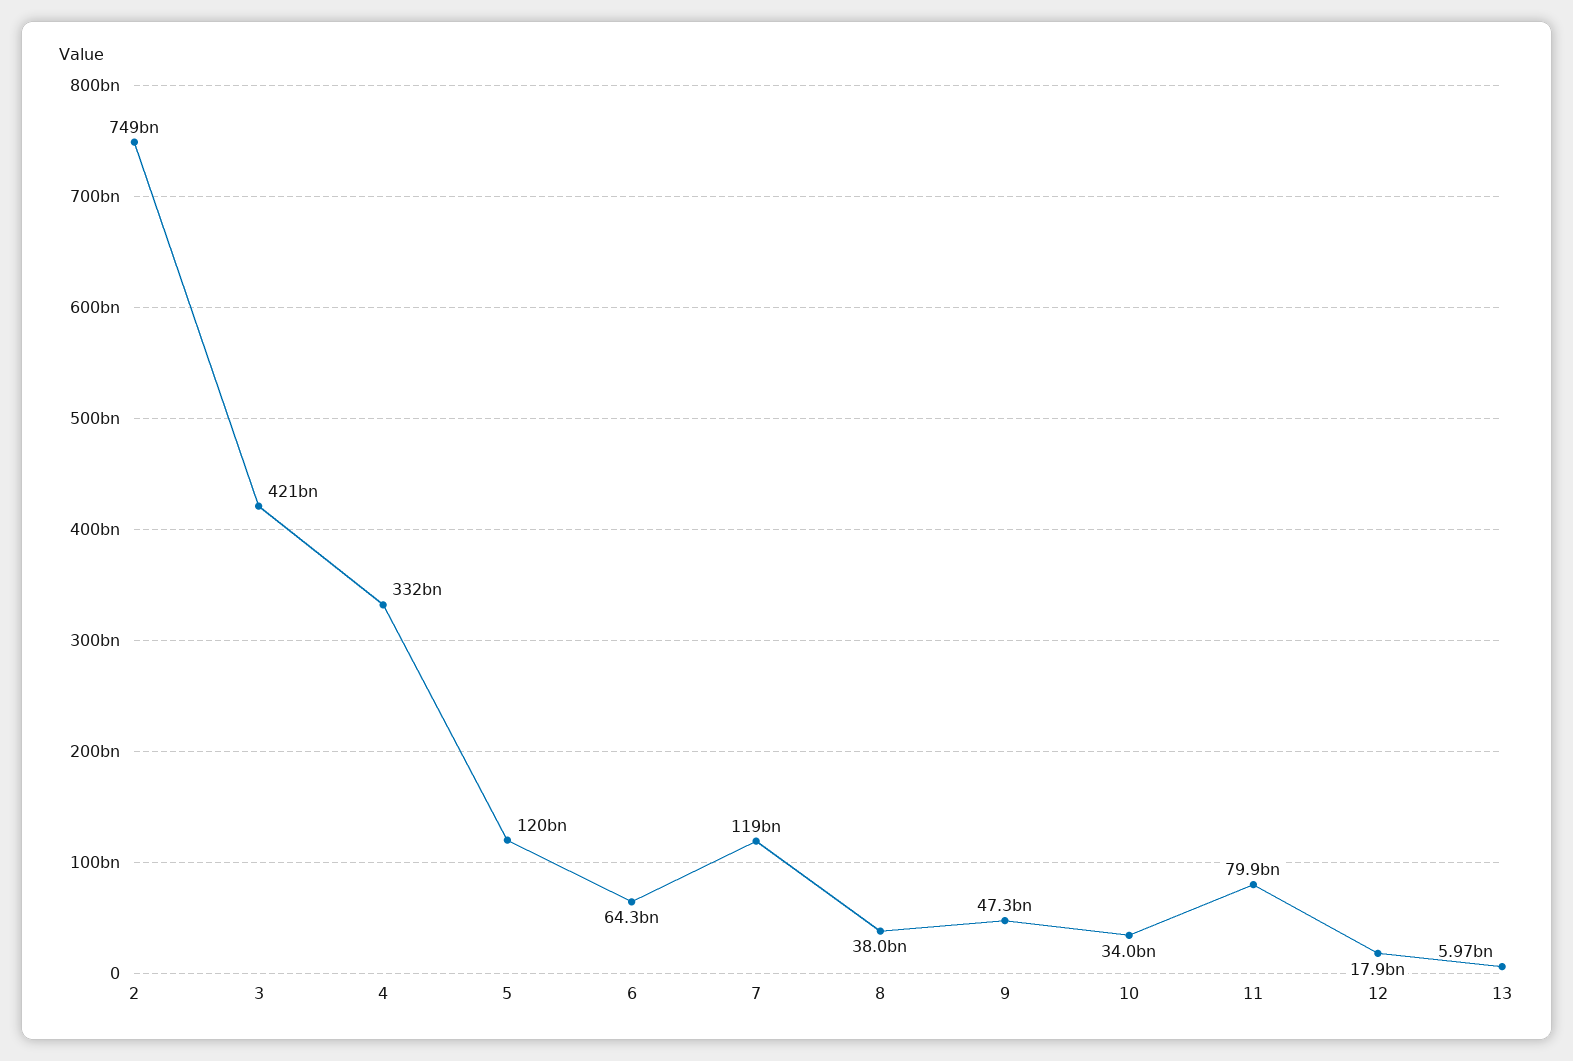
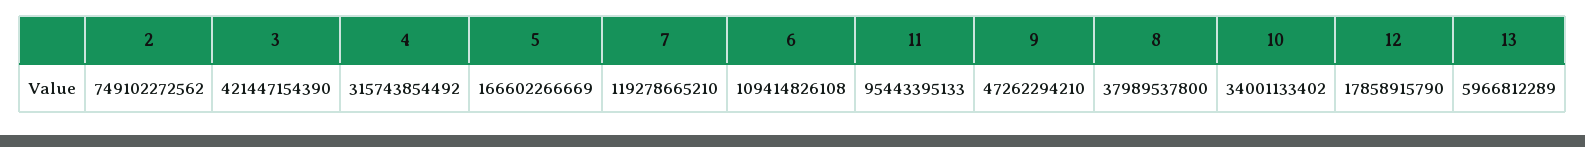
  {
    "2": 749102272562,
    "3": 421447154390,
-   "4": 332000000000,
+   "4": 315743854492,
-   "5": 120000000000,
+   "5": 166602266669,
-   "6": 64300000000,
+   "6": 109414826108,
    "7": 119278665210,
    "8": 37989537800,
    "9": 47262294210,
    "10": 34001133402,
-   "11": 79900000000,
+   "11": 95443395133,
    "12": 17858915790,
    "13": 5966812289
  }

